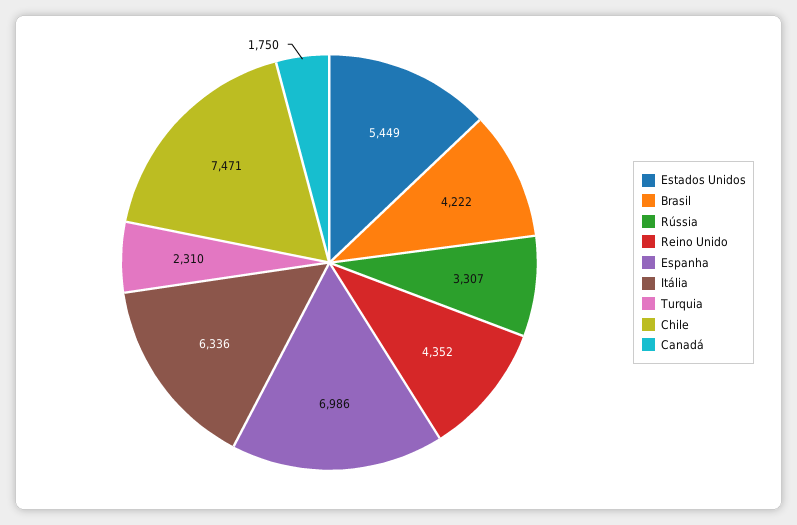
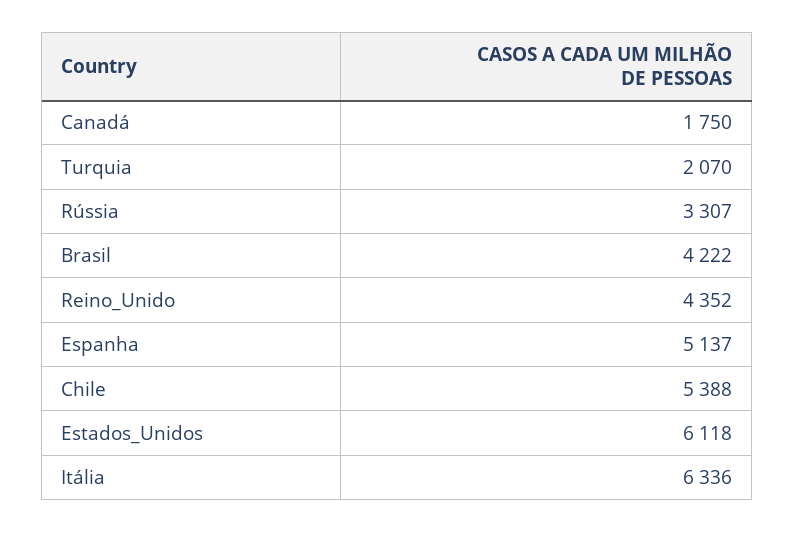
  {
-   "Estados Unidos": 5449,
+   "Estados Unidos": 6118,
    "Brasil": 4222,
    "Rússia": 3307,
    "Reino Unido": 4352,
-   "Espanha": 6986,
+   "Espanha": 5137,
    "Itália": 6336,
-   "Turquia": 2310,
+   "Turquia": 2070,
-   "Chile": 7471,
+   "Chile": 5388,
    "Canadá": 1750
  }

